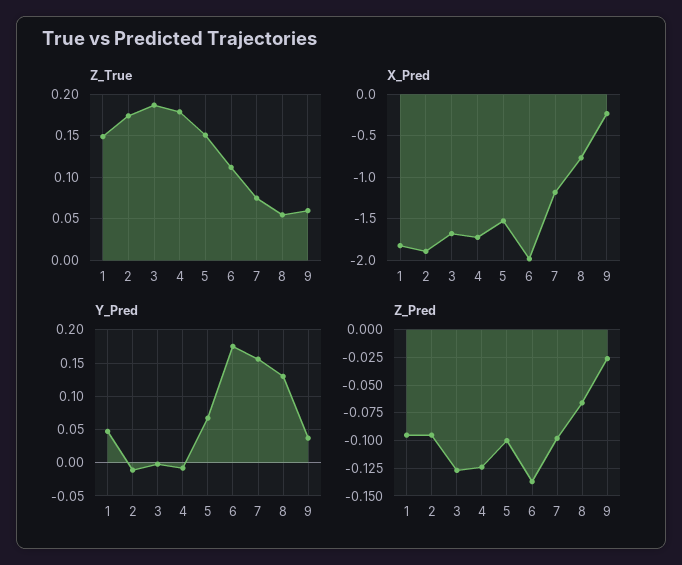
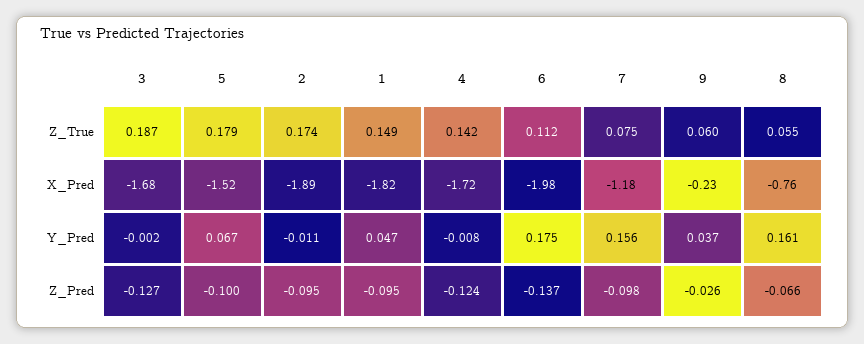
  {
    "Z_True": {
      "1": 0.149,
      "2": 0.174,
      "3": 0.187,
-     "4": 0.18,
+     "4": 0.142,
-     "5": 0.15,
+     "5": 0.179,
      "6": 0.112,
      "7": 0.075,
      "8": 0.055,
      "9": 0.06
    },
    "X_Pred": {
      "1": -1.82,
      "2": -1.89,
      "3": -1.68,
      "4": -1.72,
      "5": -1.52,
      "6": -1.98,
      "7": -1.18,
      "8": -0.76,
      "9": -0.23
    },
    "Y_Pred": {
      "1": 0.047,
      "2": -0.011,
      "3": -0.002,
      "4": -0.008,
      "5": 0.067,
      "6": 0.175,
      "7": 0.156,
-     "8": 0.13,
+     "8": 0.161,
      "9": 0.037
    },
    "Z_Pred": {
      "1": -0.095,
      "2": -0.095,
      "3": -0.127,
      "4": -0.124,
      "5": -0.1,
      "6": -0.137,
      "7": -0.098,
      "8": -0.066,
      "9": -0.026
    }
  }

